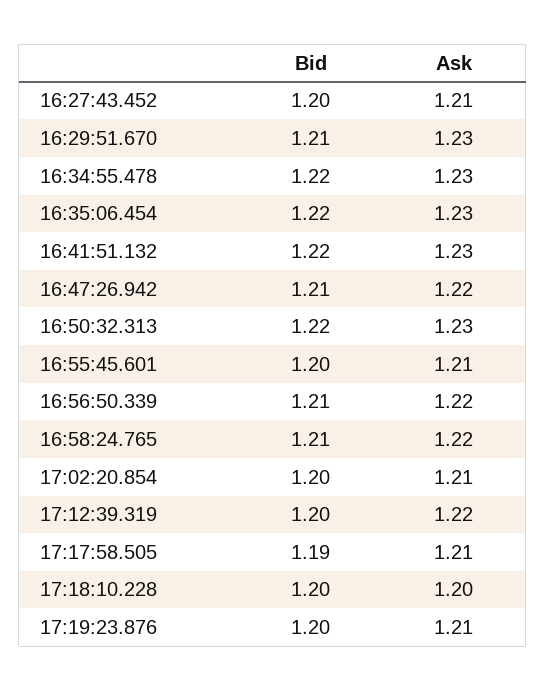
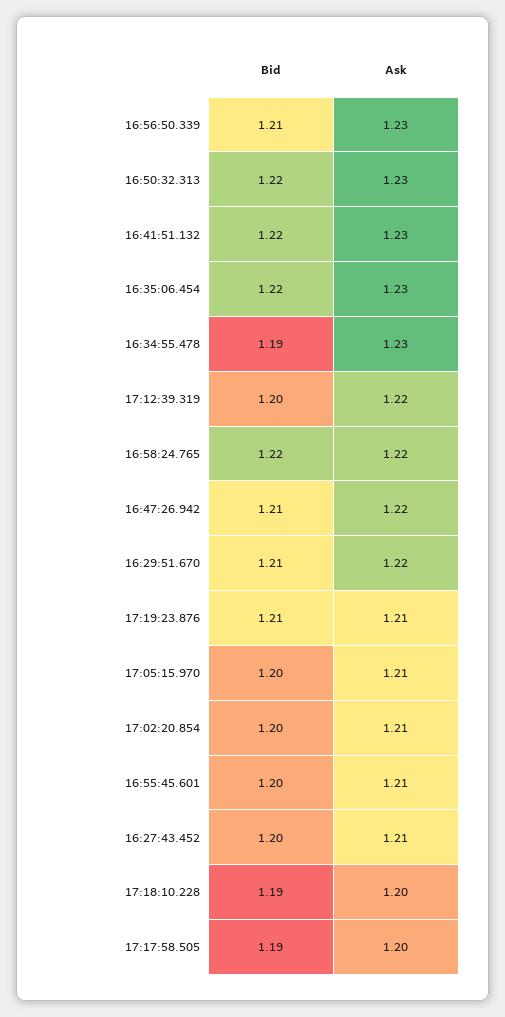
  {
    "Bid": {
      "16:27:43.452": 1.2,
      "16:29:51.670": 1.21,
-     "16:34:55.478": 1.22,
+     "16:34:55.478": 1.19,
      "16:35:06.454": 1.22,
      "16:41:51.132": 1.22,
      "16:47:26.942": 1.21,
      "16:50:32.313": 1.22,
      "16:55:45.601": 1.2,
      "16:56:50.339": 1.21,
-     "16:58:24.765": 1.21,
+     "16:58:24.765": 1.22,
      "17:02:20.854": 1.2,
      "17:12:39.319": 1.2,
      "17:17:58.505": 1.19,
-     "17:18:10.228": 1.2,
+     "17:18:10.228": 1.19,
-     "17:19:23.876": 1.2
+     "17:19:23.876": 1.21,
+     "17:05:15.970": 1.2
    },
    "Ask": {
      "16:27:43.452": 1.21,
-     "16:29:51.670": 1.23,
+     "16:29:51.670": 1.22,
      "16:34:55.478": 1.23,
      "16:35:06.454": 1.23,
      "16:41:51.132": 1.23,
      "16:47:26.942": 1.22,
      "16:50:32.313": 1.23,
      "16:55:45.601": 1.21,
-     "16:56:50.339": 1.22,
+     "16:56:50.339": 1.23,
      "16:58:24.765": 1.22,
      "17:02:20.854": 1.21,
      "17:12:39.319": 1.22,
-     "17:17:58.505": 1.21,
+     "17:17:58.505": 1.2,
      "17:18:10.228": 1.2,
-     "17:19:23.876": 1.21
+     "17:19:23.876": 1.21,
+     "17:05:15.970": 1.21
    }
  }

